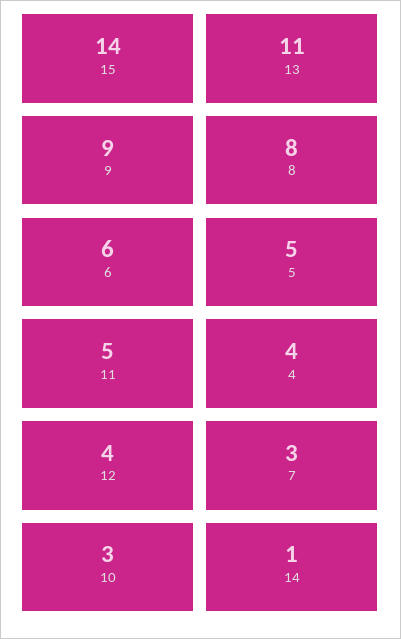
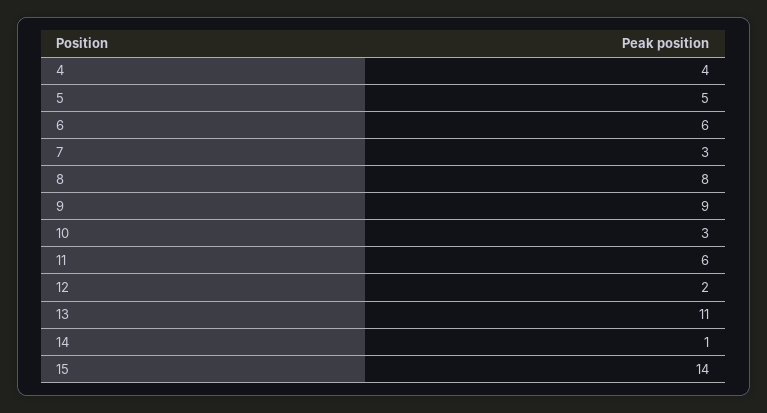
  {
    "15": 14,
    "13": 11,
    "9": 9,
    "8": 8,
    "6": 6,
    "5": 5,
-   "11": 5,
+   "11": 6,
    "4": 4,
-   "12": 4,
+   "12": 2,
    "7": 3,
    "10": 3,
    "14": 1
  }

